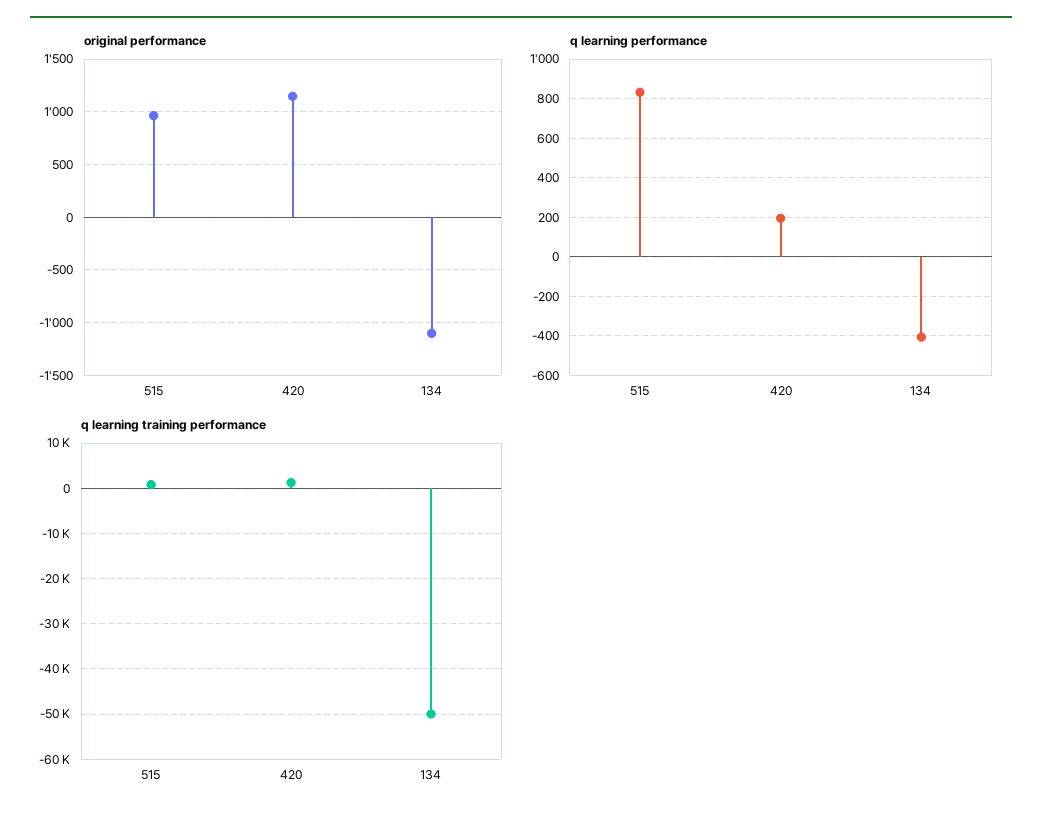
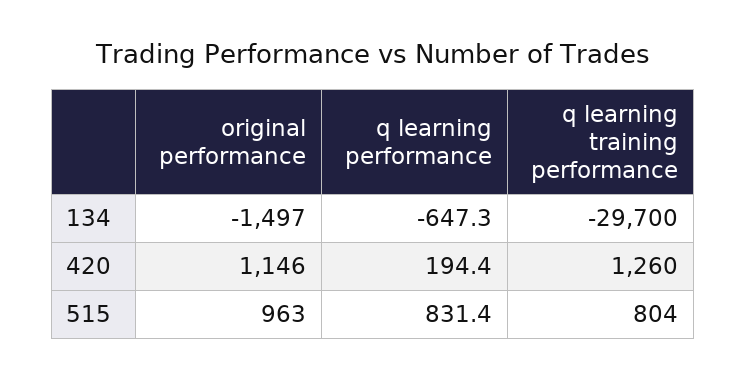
  {
    "original performance": {
      "515": 963,
      "420": 1146,
-     "134": -1100
+     "134": -1497
    },
    "q learning performance": {
      "515": 831.4,
      "420": 194.4,
-     "134": -400
+     "134": -647.3
    },
    "q learning training performance": {
      "515": 804,
      "420": 1260,
-     "134": -50000
+     "134": -29700
    }
  }

